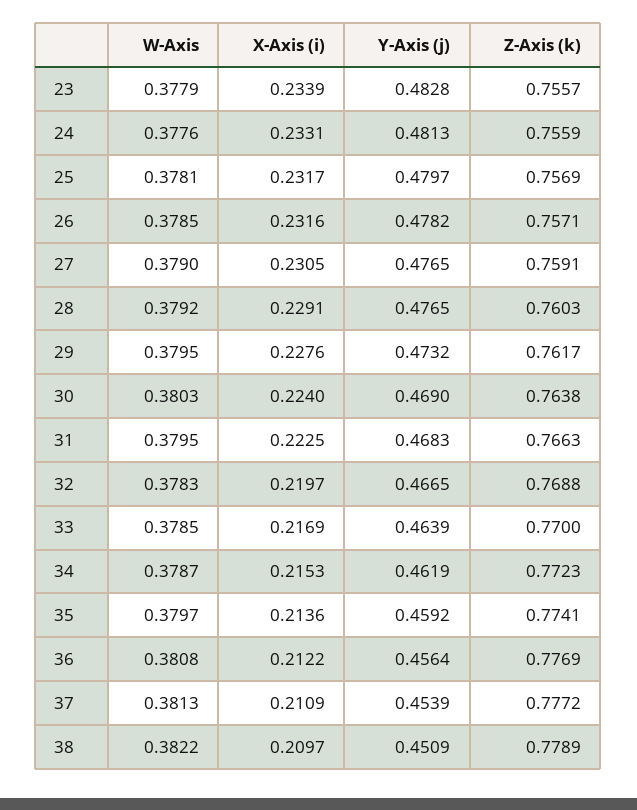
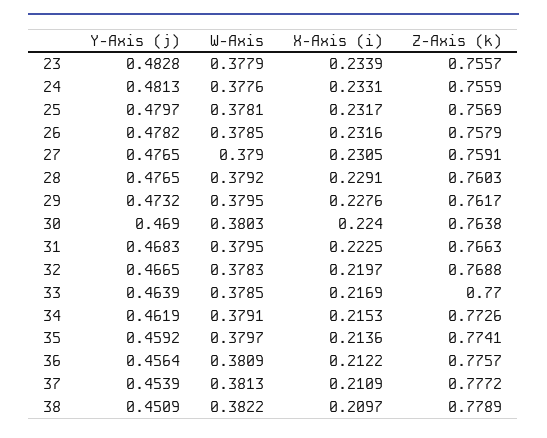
  {
    "W-Axis": {
      "23": 0.3779,
      "24": 0.3776,
      "25": 0.3781,
      "26": 0.3785,
      "27": 0.379,
      "28": 0.3792,
      "29": 0.3795,
      "30": 0.3803,
      "31": 0.3795,
      "32": 0.3783,
      "33": 0.3785,
-     "34": 0.3787,
+     "34": 0.3791,
      "35": 0.3797,
-     "36": 0.3808,
+     "36": 0.3809,
      "37": 0.3813,
      "38": 0.3822
    },
    "X-Axis (i)": {
      "23": 0.2339,
      "24": 0.2331,
      "25": 0.2317,
      "26": 0.2316,
      "27": 0.2305,
      "28": 0.2291,
      "29": 0.2276,
      "30": 0.224,
      "31": 0.2225,
      "32": 0.2197,
      "33": 0.2169,
      "34": 0.2153,
      "35": 0.2136,
      "36": 0.2122,
      "37": 0.2109,
      "38": 0.2097
    },
    "Y-Axis (j)": {
      "23": 0.4828,
      "24": 0.4813,
      "25": 0.4797,
      "26": 0.4782,
      "27": 0.4765,
      "28": 0.4765,
      "29": 0.4732,
      "30": 0.469,
      "31": 0.4683,
      "32": 0.4665,
      "33": 0.4639,
      "34": 0.4619,
      "35": 0.4592,
      "36": 0.4564,
      "37": 0.4539,
      "38": 0.4509
    },
    "Z-Axis (k)": {
      "23": 0.7557,
      "24": 0.7559,
      "25": 0.7569,
-     "26": 0.7571,
+     "26": 0.7579,
      "27": 0.7591,
      "28": 0.7603,
      "29": 0.7617,
      "30": 0.7638,
      "31": 0.7663,
      "32": 0.7688,
      "33": 0.77,
-     "34": 0.7723,
+     "34": 0.7726,
      "35": 0.7741,
-     "36": 0.7769,
+     "36": 0.7757,
      "37": 0.7772,
      "38": 0.7789
    }
  }

